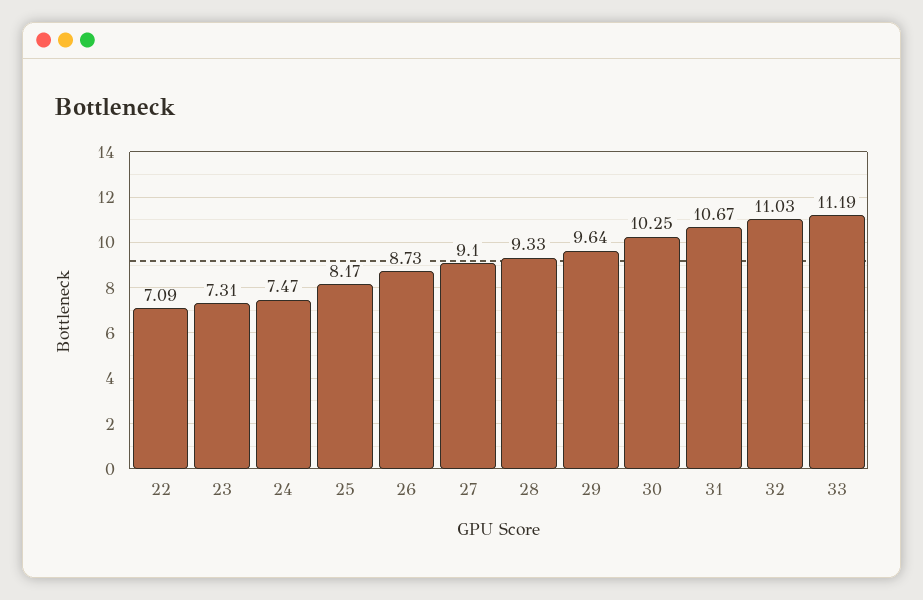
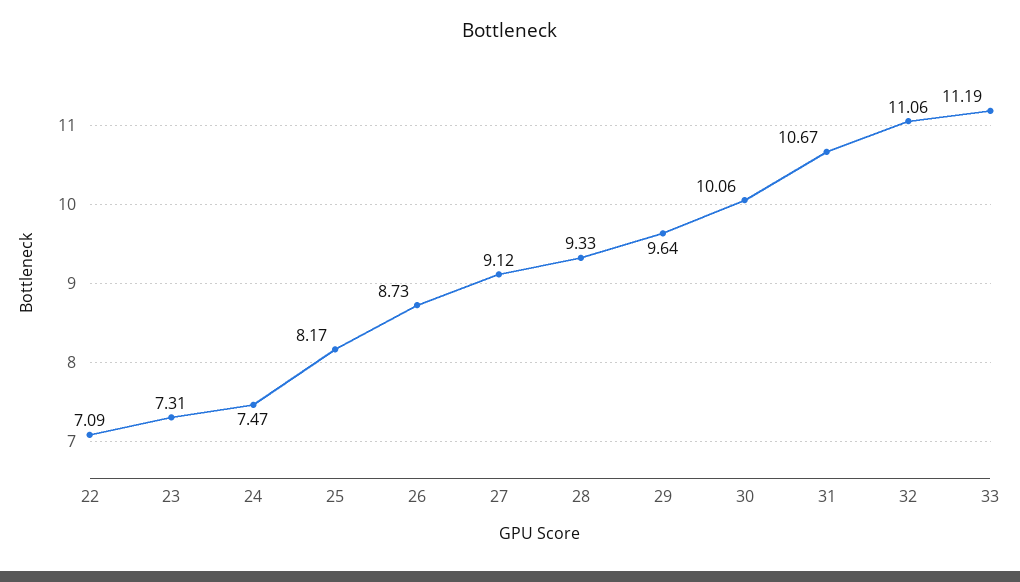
  {
    "22": 7.09,
    "23": 7.31,
    "24": 7.47,
    "25": 8.17,
    "26": 8.73,
-   "27": 9.1,
+   "27": 9.12,
    "28": 9.33,
    "29": 9.64,
-   "30": 10.25,
+   "30": 10.06,
    "31": 10.67,
-   "32": 11.03,
+   "32": 11.06,
    "33": 11.19
  }

